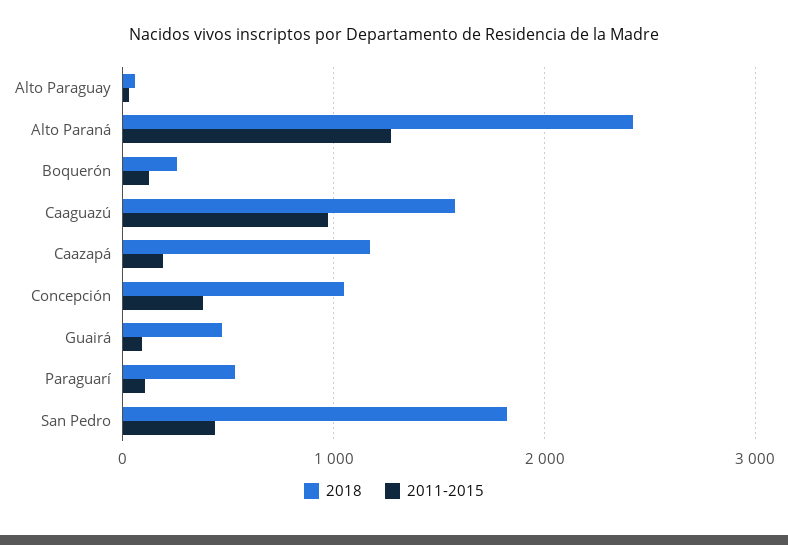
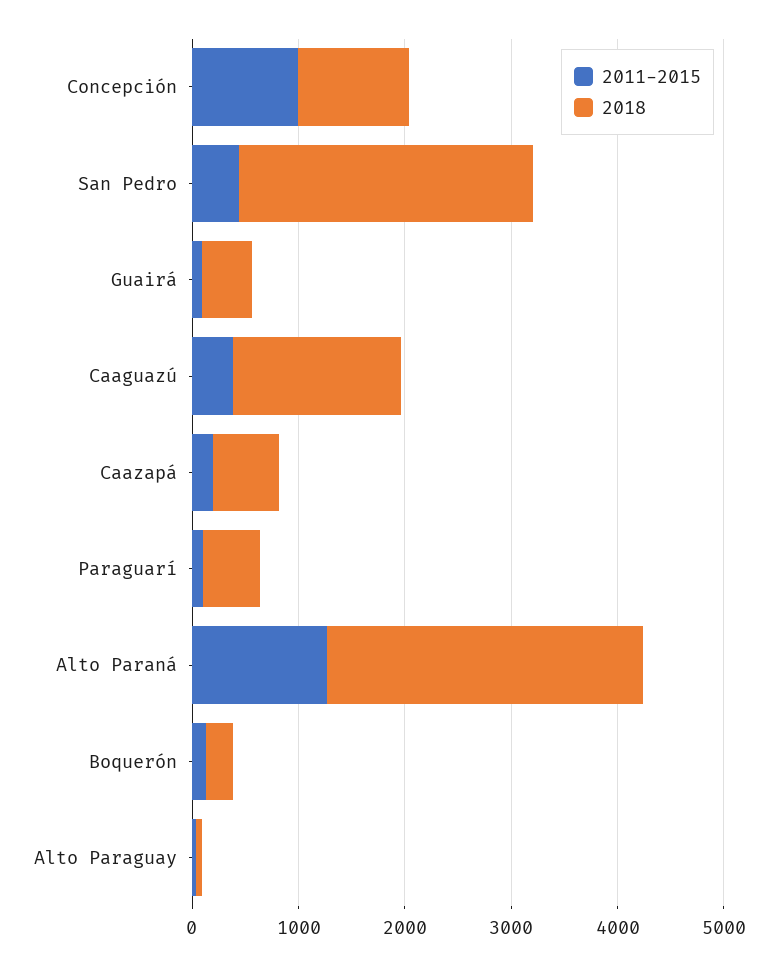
  {
    "2018": {
      "Alto Paraguay": 100,
-     "Alto Paraná": 2400,
+     "Alto Paraná": 3000,
      "Boquerón": 300,
      "Caaguazú": 1600,
-     "Caazapá": 1200,
+     "Caazapá": 600,
      "Concepción": 1100,
      "Guairá": 500,
      "Paraguarí": 500,
-     "San Pedro": 1800
+     "San Pedro": 2800
    },
    "2011-2015": {
      "Alto Paraguay": 0,
      "Alto Paraná": 1300,
      "Boquerón": 100,
-     "Caaguazú": 1000,
+     "Caaguazú": 400,
      "Caazapá": 200,
-     "Concepción": 400,
+     "Concepción": 1000,
      "Guairá": 100,
      "Paraguarí": 100,
      "San Pedro": 400
    }
  }

